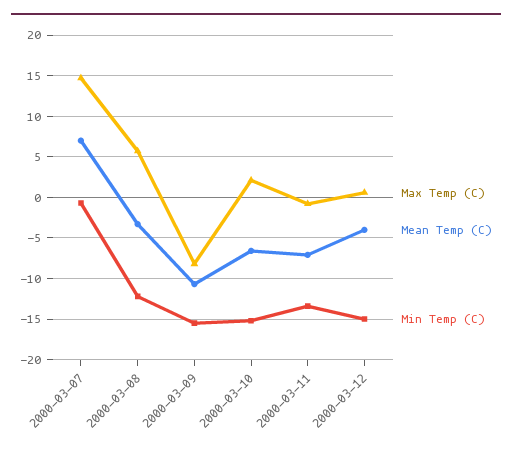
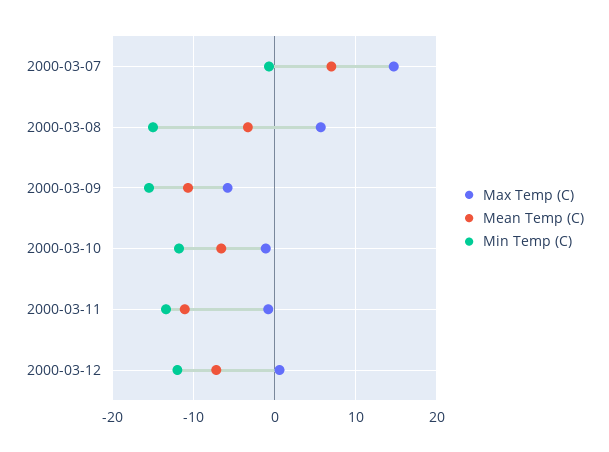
  {
    "Max Temp (C)": {
      "2000-03-07": 15,
      "2000-03-08": 6,
-     "2000-03-09": -8,
+     "2000-03-09": -6,
-     "2000-03-10": 2,
+     "2000-03-10": -1,
      "2000-03-11": -1,
      "2000-03-12": 1
    },
    "Mean Temp (C)": {
      "2000-03-07": 7,
      "2000-03-08": -3,
      "2000-03-09": -11,
      "2000-03-10": -7,
-     "2000-03-11": -7,
+     "2000-03-11": -11,
-     "2000-03-12": -4
+     "2000-03-12": -7
    },
    "Min Temp (C)": {
      "2000-03-07": -1,
-     "2000-03-08": -12,
+     "2000-03-08": -15,
      "2000-03-09": -16,
-     "2000-03-10": -15,
+     "2000-03-10": -12,
      "2000-03-11": -13,
-     "2000-03-12": -15
+     "2000-03-12": -12
    }
  }

